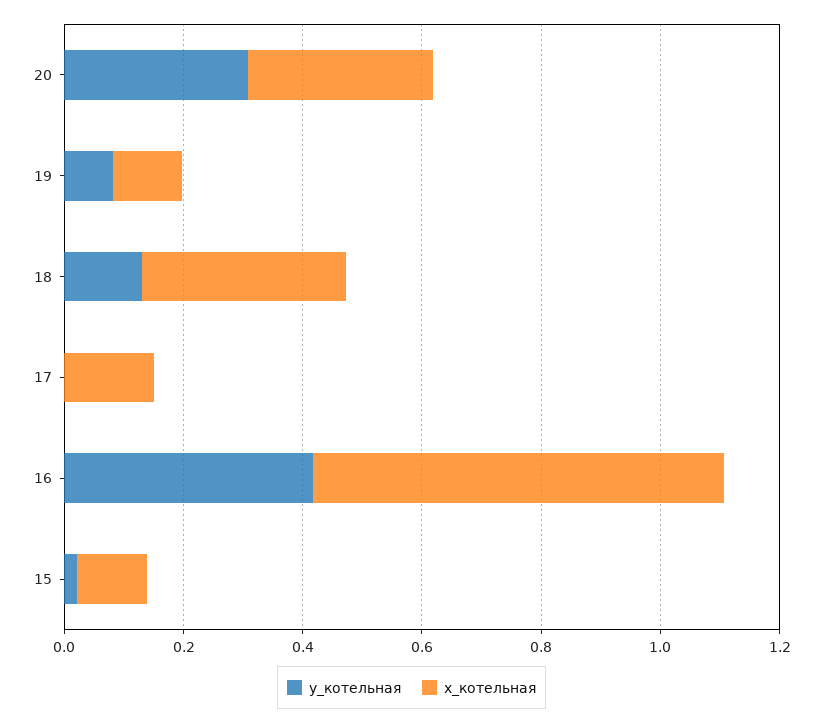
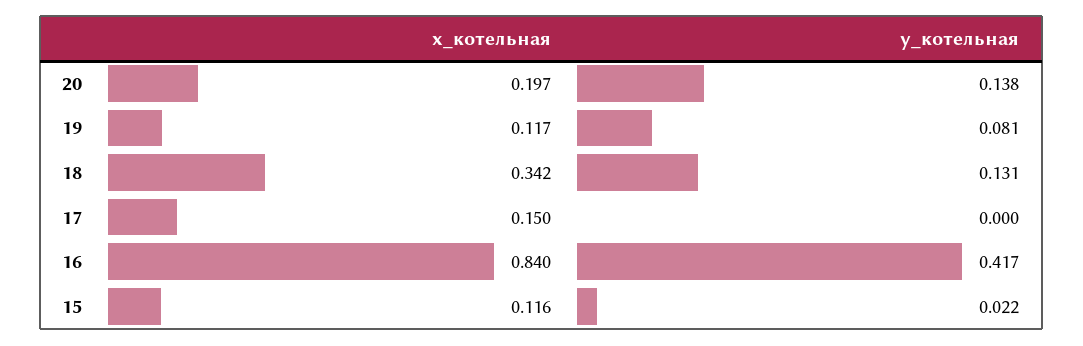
  {
    "y_котельная": {
-     "20": 0.3,
+     "20": 0.138,
      "19": 0.081,
      "18": 0.131,
      "17": 0,
      "16": 0.417,
      "15": 0.022
    },
    "x_котельная": {
-     "20": 0.3,
+     "20": 0.197,
      "19": 0.117,
      "18": 0.342,
      "17": 0.15,
-     "16": 0.7,
+     "16": 0.84,
      "15": 0.116
    }
  }

